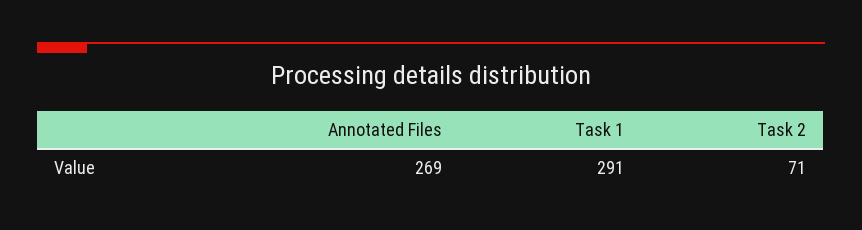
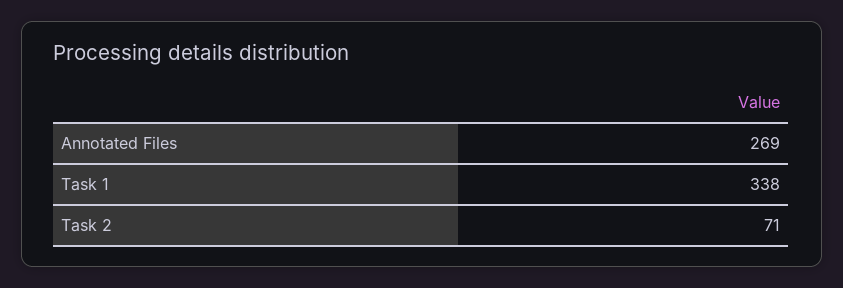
  {
    "Annotated Files": 269,
-   "Task 1": 291,
+   "Task 1": 338,
    "Task 2": 71
  }

